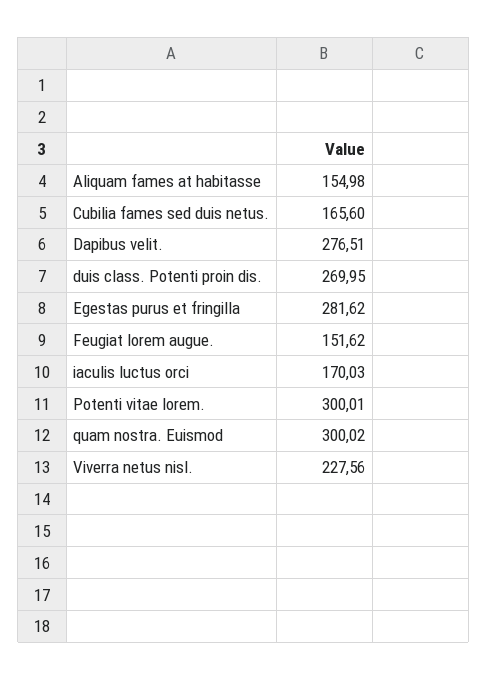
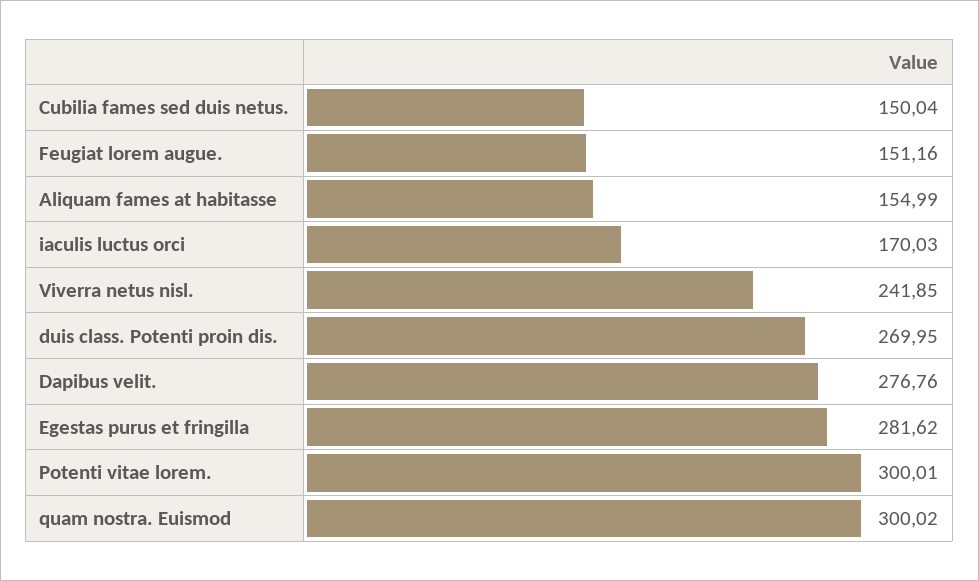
  {
-   "Aliquam fames at habitasse": 154.98,
+   "Aliquam fames at habitasse": 154.99,
-   "Cubilia fames sed duis netus.": 165.6,
+   "Cubilia fames sed duis netus.": 150.04,
-   "Dapibus velit.": 276.51,
+   "Dapibus velit.": 276.76,
    "duis class. Potenti proin dis.": 269.95,
    "Egestas purus et fringilla": 281.62,
-   "Feugiat lorem augue.": 151.62,
+   "Feugiat lorem augue.": 151.16,
    "iaculis luctus orci": 170.03,
    "Potenti vitae lorem.": 300.01,
    "quam nostra. Euismod": 300.02,
-   "Viverra netus nisl.": 227.56
+   "Viverra netus nisl.": 241.85
  }

